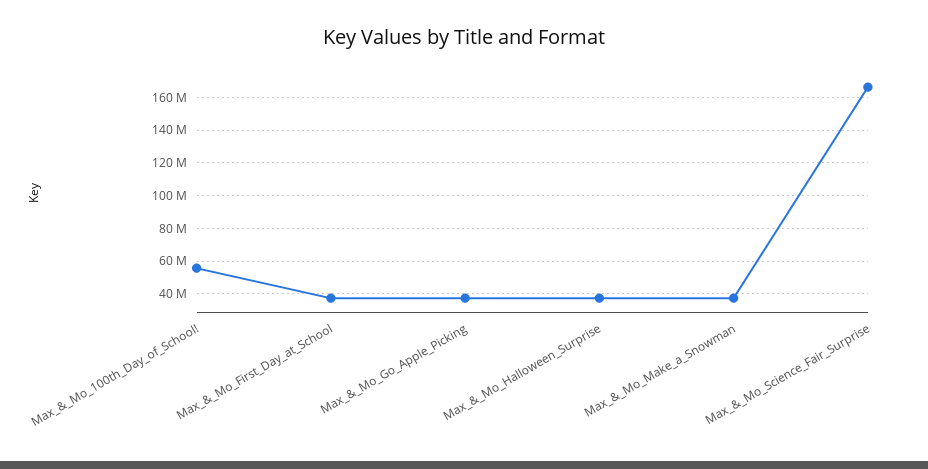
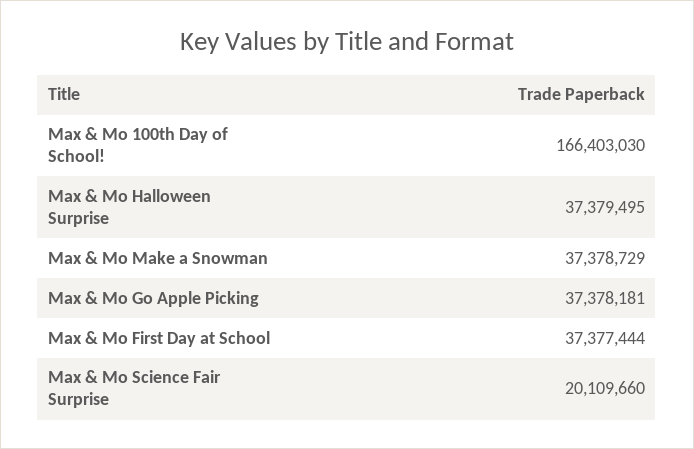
  {
-   "Max_&_Mo_100th_Day_of_School!": 55000000,
+   "Max_&_Mo_100th_Day_of_School!": 166403030,
    "Max_&_Mo_First_Day_at_School": 37377444,
    "Max_&_Mo_Go_Apple_Picking": 37378181,
    "Max_&_Mo_Halloween_Surprise": 37379495,
    "Max_&_Mo_Make_a_Snowman": 37378729,
-   "Max_&_Mo_Science_Fair_Surprise": 165000000
+   "Max_&_Mo_Science_Fair_Surprise": 20109660
  }

